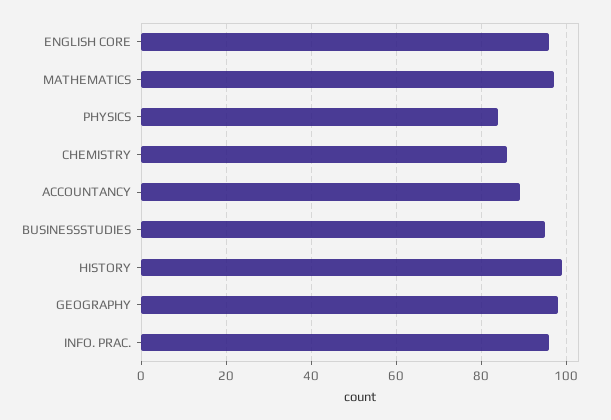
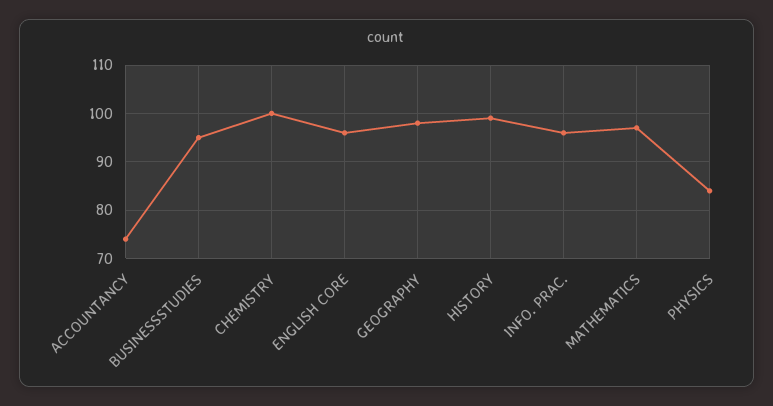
  {
    "ENGLISH CORE": 95,
    "MATHEMATICS": 95,
    "PHYSICS": 85,
-   "CHEMISTRY": 85,
+   "CHEMISTRY": 100,
-   "ACCOUNTANCY": 90,
+   "ACCOUNTANCY": 75,
    "BUSINESSSTUDIES": 95,
    "HISTORY": 100,
    "GEOGRAPHY": 100,
    "INFO. PRAC.": 95
  }

